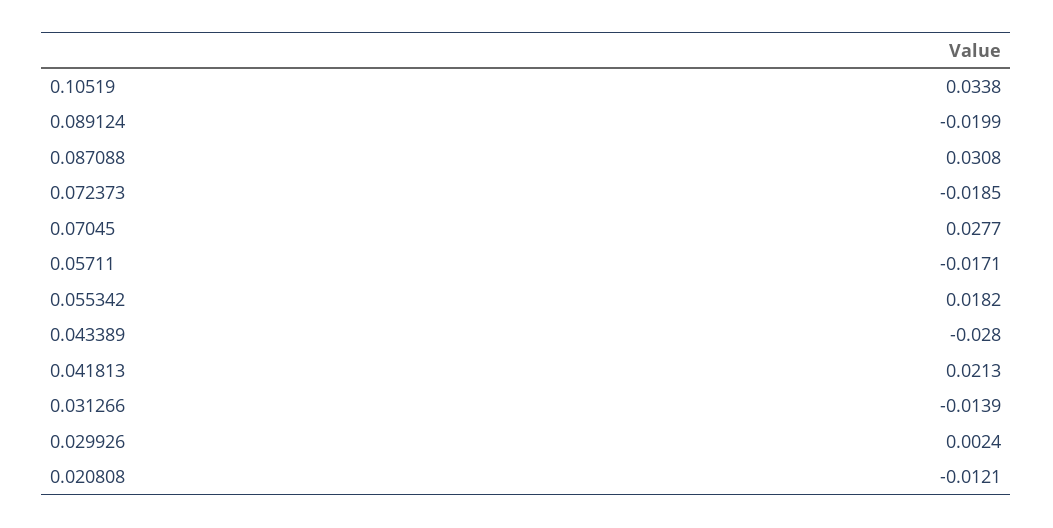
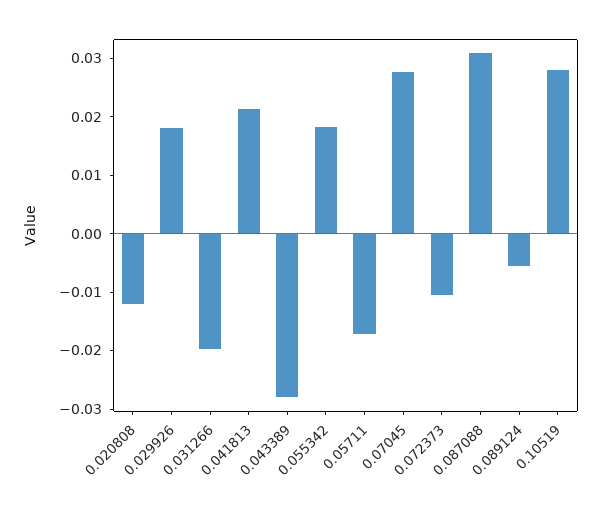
  {
-   "0.10519": 0.0338,
+   "0.10519": 0.028,
-   "0.089124": -0.0199,
+   "0.089124": -0.006,
    "0.087088": 0.0308,
-   "0.072373": -0.0185,
+   "0.072373": -0.01,
    "0.07045": 0.0277,
    "0.05711": -0.0171,
    "0.055342": 0.0182,
    "0.043389": -0.028,
    "0.041813": 0.0213,
-   "0.031266": -0.0139,
+   "0.031266": -0.02,
-   "0.029926": 0.0024,
+   "0.029926": 0.018,
    "0.020808": -0.0121
  }

